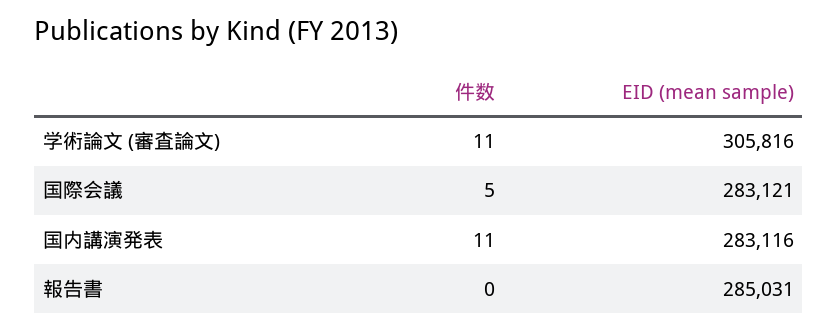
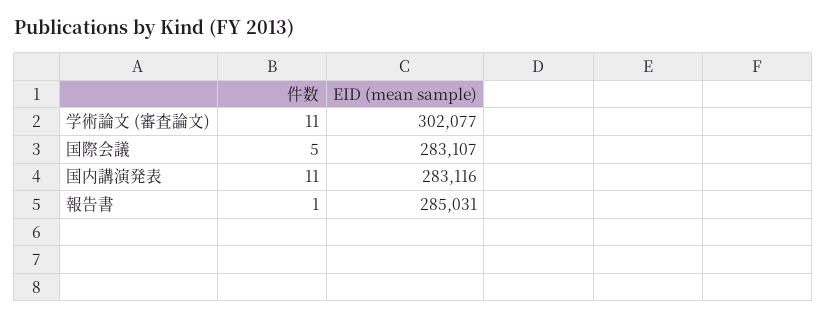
  {
    "件数": {
      "学術論文 (審査論文)": 11,
      "国際会議": 5,
      "国内講演発表": 11,
-     "報告書": 0
+     "報告書": 1
    },
    "EID (mean sample)": {
-     "学術論文 (審査論文)": 305816,
+     "学術論文 (審査論文)": 302077,
-     "国際会議": 283121,
+     "国際会議": 283107,
      "国内講演発表": 283116,
      "報告書": 285031
    }
  }

